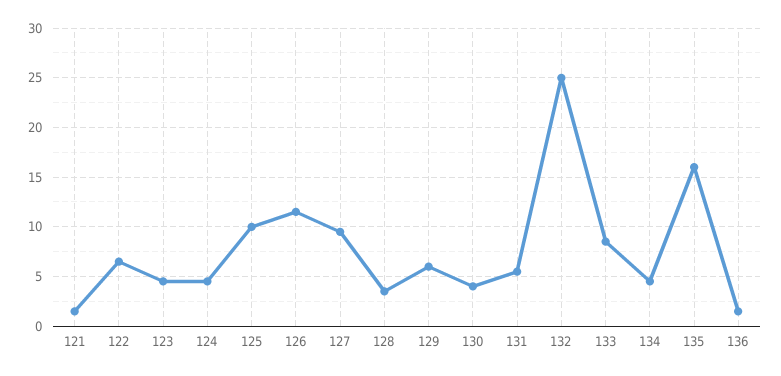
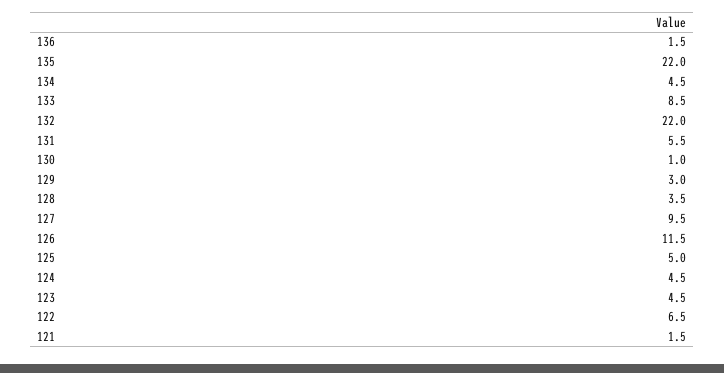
  {
    "121": 1.5,
    "122": 6.5,
    "123": 4.5,
    "124": 4.5,
-   "125": 10,
+   "125": 5,
    "126": 11.5,
    "127": 9.5,
    "128": 3.5,
-   "129": 6,
+   "129": 3,
-   "130": 4,
+   "130": 1,
    "131": 5.5,
-   "132": 25,
+   "132": 22,
    "133": 8.5,
    "134": 4.5,
-   "135": 16,
+   "135": 22,
    "136": 1.5
  }

